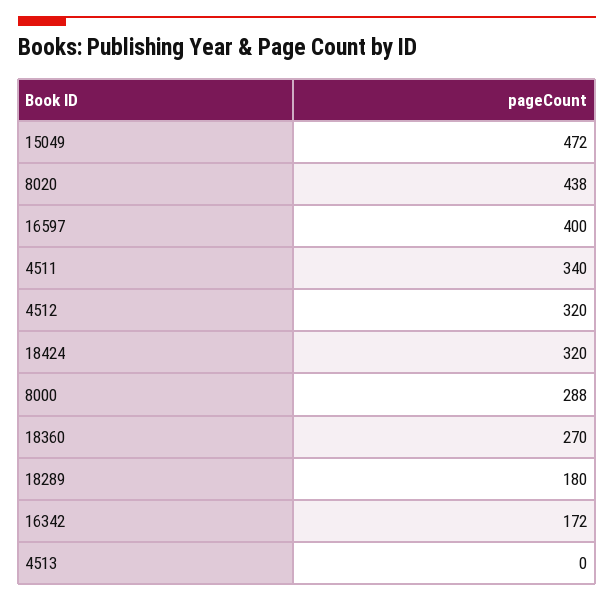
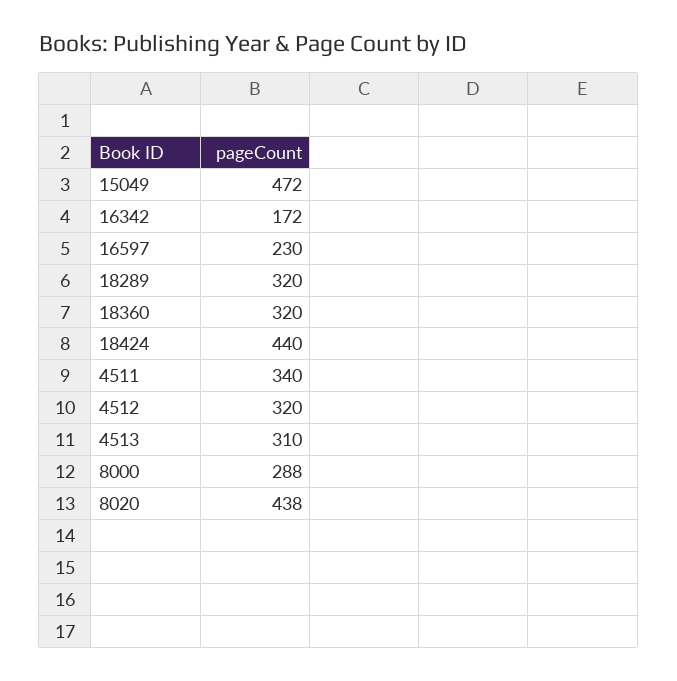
  {
    "15049": 472,
    "8020": 438,
-   "16597": 400,
+   "16597": 230,
    "4511": 340,
    "4512": 320,
-   "18424": 320,
+   "18424": 440,
    "8000": 288,
-   "18360": 270,
+   "18360": 320,
-   "18289": 180,
+   "18289": 320,
    "16342": 172,
-   "4513": 0
+   "4513": 310
  }

